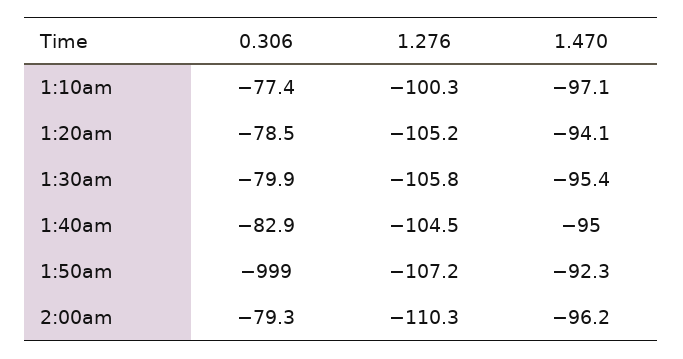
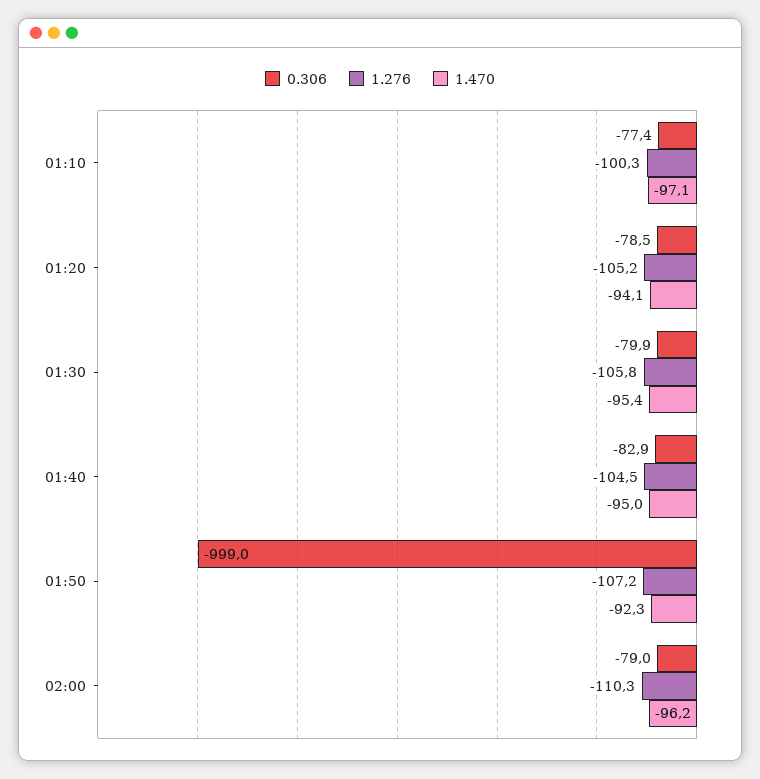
  {
    "0.306": {
      "1:10am": -77.4,
      "1:20am": -78.5,
      "1:30am": -79.9,
      "1:40am": -82.9,
      "1:50am": -999,
-     "2:00am": -79.3
+     "2:00am": -79
    },
    "1.276": {
      "1:10am": -100.3,
      "1:20am": -105.2,
      "1:30am": -105.8,
      "1:40am": -104.5,
      "1:50am": -107.2,
      "2:00am": -110.3
    },
    "1.470": {
      "1:10am": -97.1,
      "1:20am": -94.1,
      "1:30am": -95.4,
      "1:40am": -95,
      "1:50am": -92.3,
      "2:00am": -96.2
    }
  }

